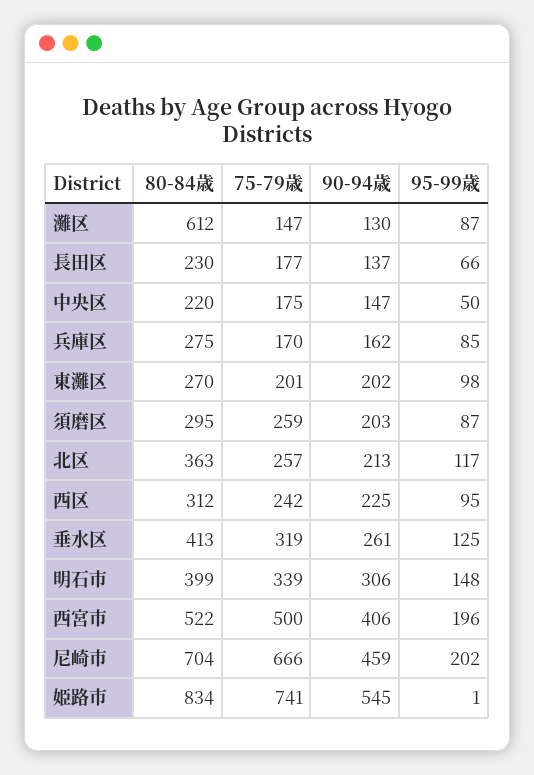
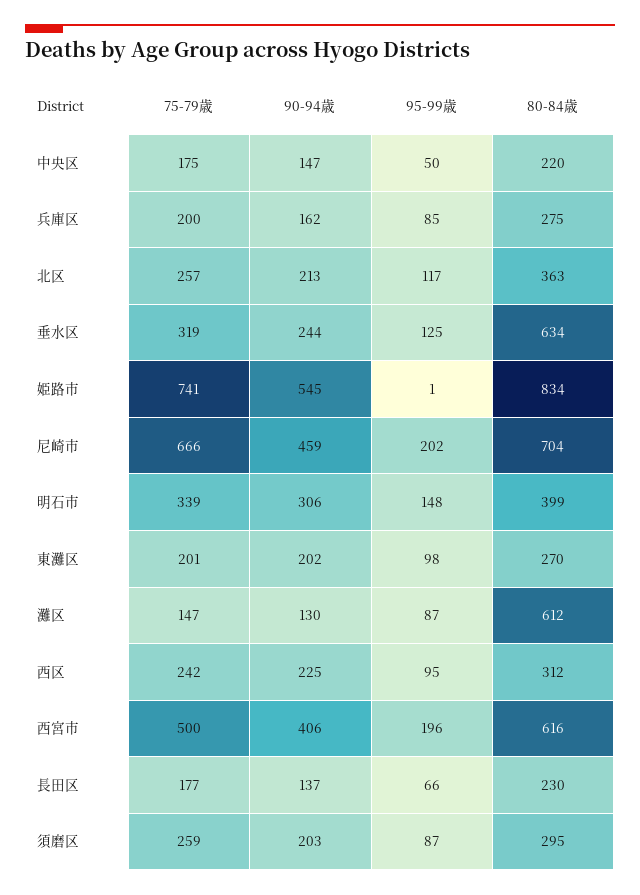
  {
    "80-84歳": {
      "灘区": 612,
      "長田区": 230,
      "中央区": 220,
      "兵庫区": 275,
      "東灘区": 270,
      "須磨区": 295,
      "北区": 363,
      "西区": 312,
-     "垂水区": 413,
+     "垂水区": 634,
      "明石市": 399,
-     "西宮市": 522,
+     "西宮市": 616,
      "尼崎市": 704,
      "姫路市": 834
    },
    "75-79歳": {
      "灘区": 147,
      "長田区": 177,
      "中央区": 175,
-     "兵庫区": 170,
+     "兵庫区": 200,
      "東灘区": 201,
      "須磨区": 259,
      "北区": 257,
      "西区": 242,
      "垂水区": 319,
      "明石市": 339,
      "西宮市": 500,
      "尼崎市": 666,
      "姫路市": 741
    },
    "90-94歳": {
      "灘区": 130,
      "長田区": 137,
      "中央区": 147,
      "兵庫区": 162,
      "東灘区": 202,
      "須磨区": 203,
      "北区": 213,
      "西区": 225,
-     "垂水区": 261,
+     "垂水区": 244,
      "明石市": 306,
      "西宮市": 406,
      "尼崎市": 459,
      "姫路市": 545
    },
    "95-99歳": {
      "灘区": 87,
      "長田区": 66,
      "中央区": 50,
      "兵庫区": 85,
      "東灘区": 98,
      "須磨区": 87,
      "北区": 117,
      "西区": 95,
      "垂水区": 125,
      "明石市": 148,
      "西宮市": 196,
      "尼崎市": 202,
      "姫路市": 1
    }
  }

